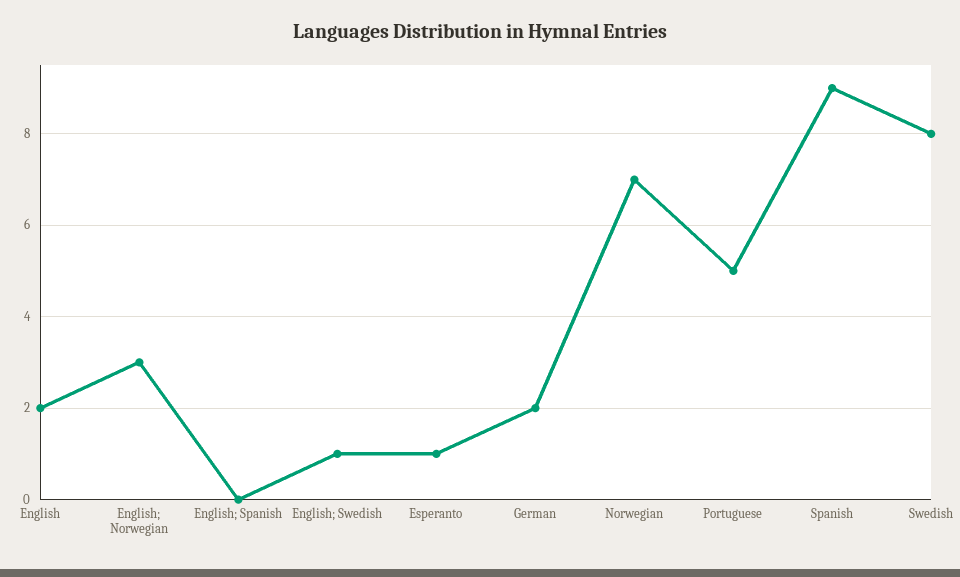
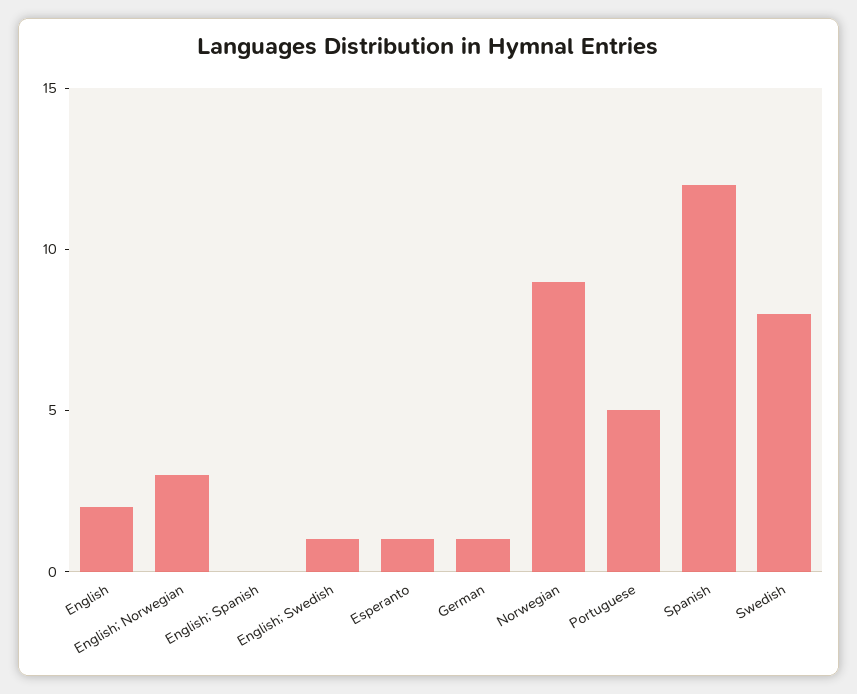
  {
    "English": 2,
    "English; Norwegian": 3,
    "English; Spanish": 0,
    "English; Swedish": 1,
    "Esperanto": 1,
-   "German": 2,
+   "German": 1,
-   "Norwegian": 7,
+   "Norwegian": 9,
    "Portuguese": 5,
-   "Spanish": 9,
+   "Spanish": 12,
    "Swedish": 8
  }

